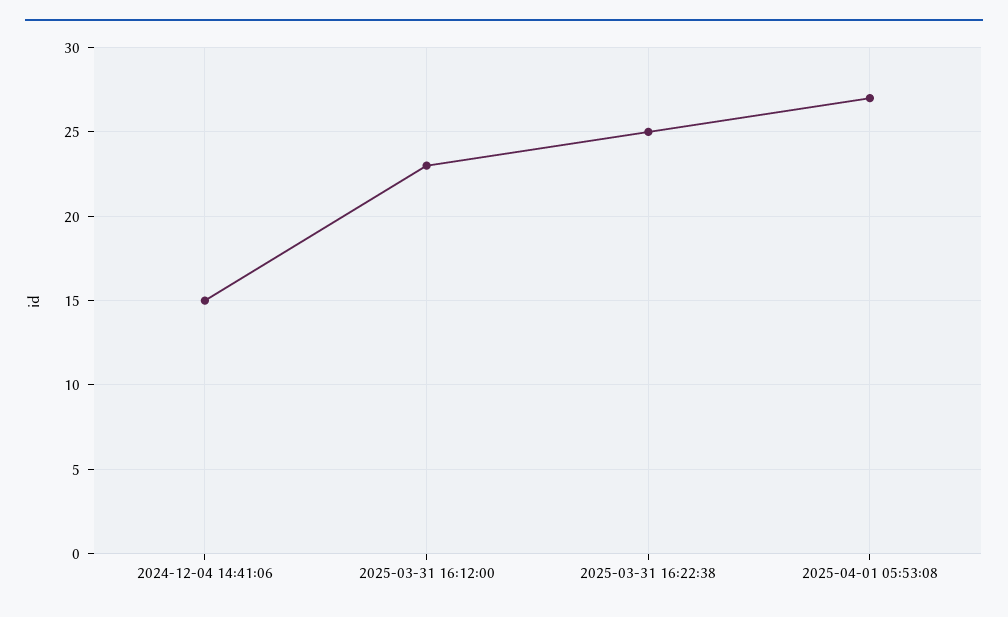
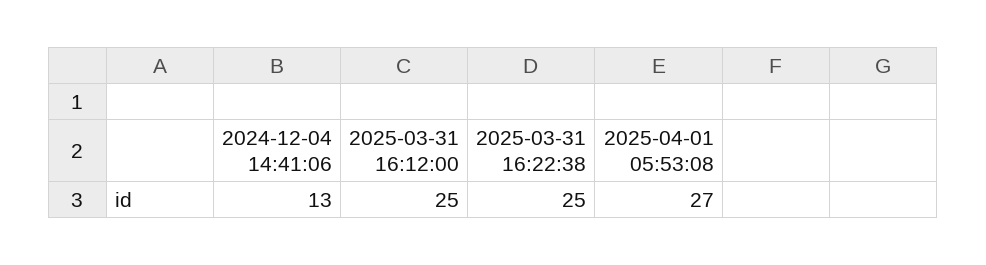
  {
-   "2024-12-04 14:41:06": 15,
+   "2024-12-04 14:41:06": 13,
-   "2025-03-31 16:12:00": 23,
+   "2025-03-31 16:12:00": 25,
    "2025-03-31 16:22:38": 25,
    "2025-04-01 05:53:08": 27
  }

